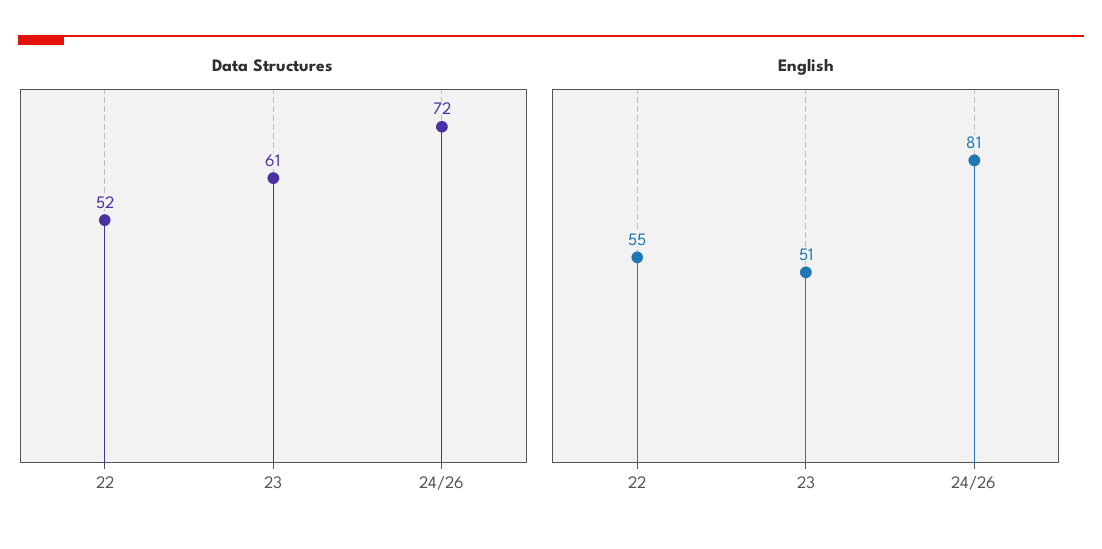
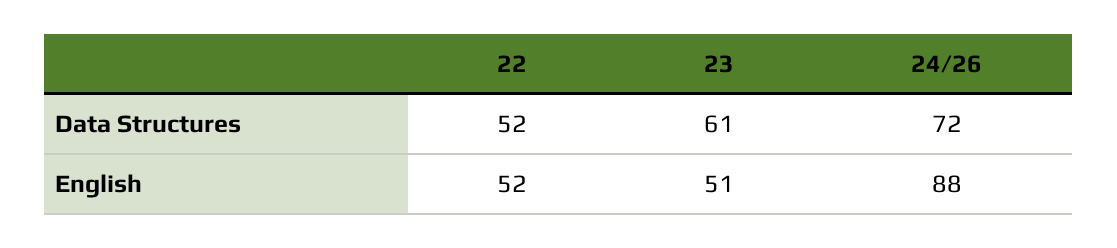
  {
    "Data Structures": {
      "22": 52,
      "23": 61,
      "24/26": 72
    },
    "English": {
-     "22": 55,
+     "22": 52,
      "23": 51,
-     "24/26": 81
+     "24/26": 88
    }
  }

